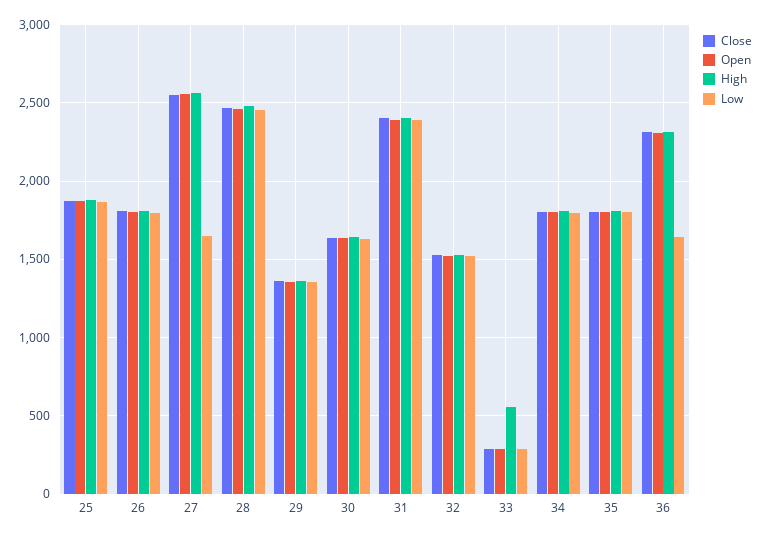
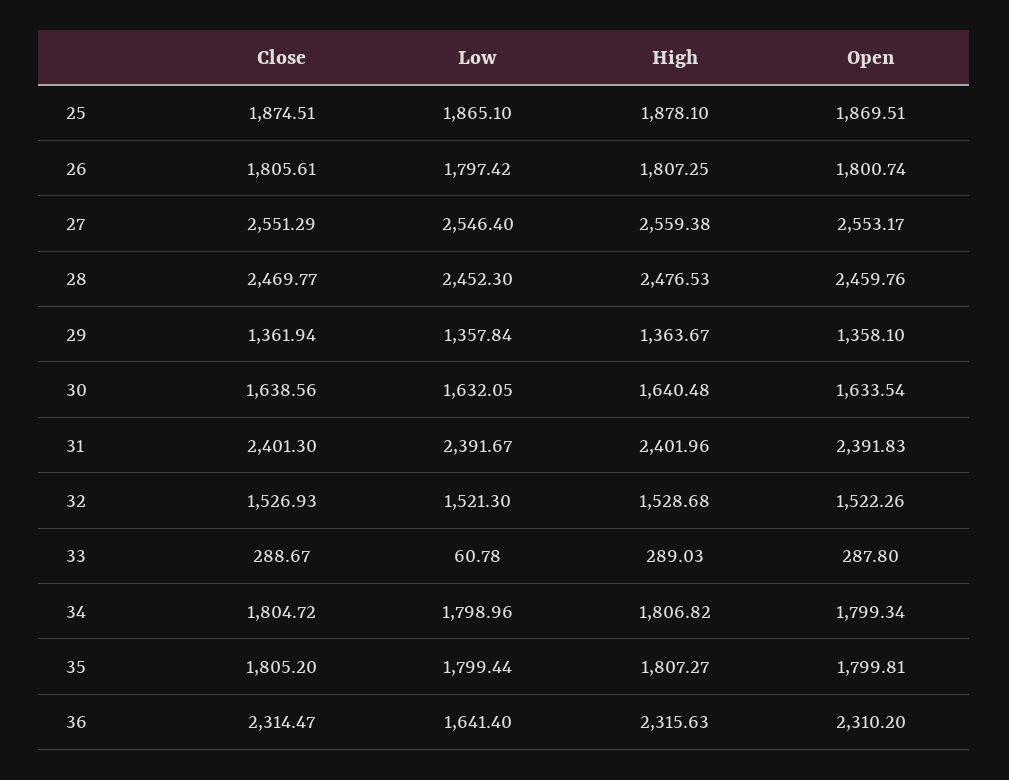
  {
    "Close": {
      "25": 1874.51,
      "26": 1805.61,
      "27": 2551.29,
      "28": 2469.77,
      "29": 1361.94,
      "30": 1638.56,
      "31": 2401.3,
      "32": 1526.93,
      "33": 288.67,
      "34": 1804.72,
      "35": 1805.2,
      "36": 2314.47
    },
    "Open": {
      "25": 1869.51,
      "26": 1800.74,
      "27": 2553.17,
      "28": 2459.76,
      "29": 1358.1,
      "30": 1633.54,
      "31": 2391.83,
      "32": 1522.26,
      "33": 287.8,
      "34": 1799.34,
      "35": 1799.81,
      "36": 2310.2
    },
    "High": {
      "25": 1878.1,
      "26": 1807.25,
      "27": 2559.38,
      "28": 2476.53,
      "29": 1363.67,
      "30": 1640.48,
      "31": 2401.96,
      "32": 1528.68,
-     "33": 550,
+     "33": 289.03,
      "34": 1806.82,
      "35": 1807.27,
      "36": 2315.63
    },
    "Low": {
      "25": 1865.1,
      "26": 1797.42,
-     "27": 1650,
+     "27": 2546.4,
      "28": 2452.3,
      "29": 1357.84,
      "30": 1632.05,
      "31": 2391.67,
      "32": 1521.3,
-     "33": 300,
+     "33": 60.78,
      "34": 1798.96,
      "35": 1799.44,
      "36": 1641.4
    }
  }

